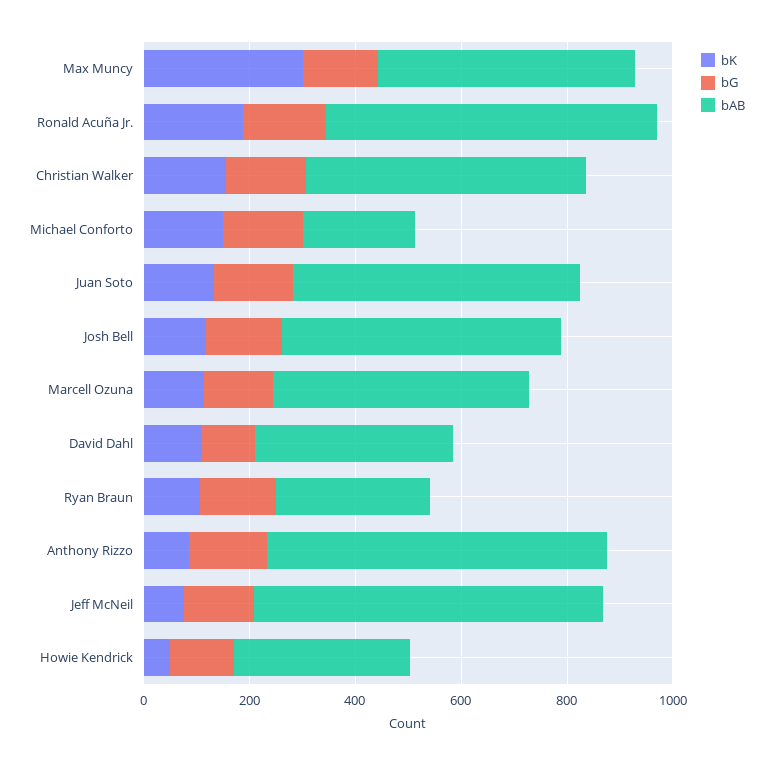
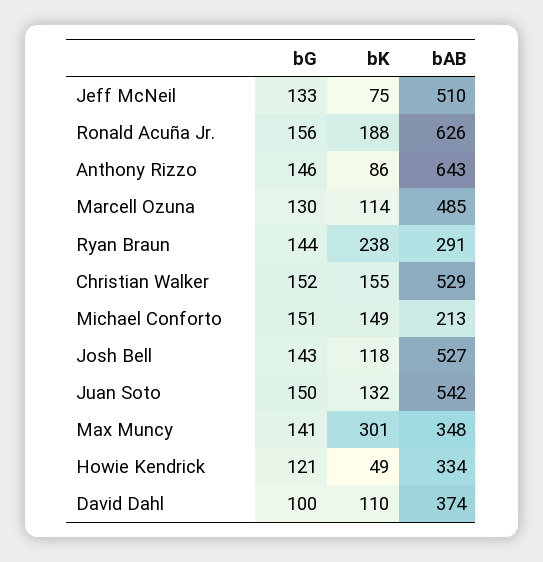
  {
    "bK": {
      "Max Muncy": 301,
      "Ronald Acuña Jr.": 188,
      "Christian Walker": 155,
      "Michael Conforto": 149,
      "Juan Soto": 132,
      "Josh Bell": 118,
      "Marcell Ozuna": 114,
      "David Dahl": 110,
-     "Ryan Braun": 100,
+     "Ryan Braun": 238,
      "Anthony Rizzo": 86,
      "Jeff McNeil": 75,
      "Howie Kendrick": 49
    },
    "bG": {
      "Max Muncy": 141,
      "Ronald Acuña Jr.": 156,
      "Christian Walker": 152,
      "Michael Conforto": 151,
      "Juan Soto": 150,
      "Josh Bell": 143,
      "Marcell Ozuna": 130,
      "David Dahl": 100,
      "Ryan Braun": 144,
      "Anthony Rizzo": 146,
      "Jeff McNeil": 133,
      "Howie Kendrick": 121
    },
    "bAB": {
-     "Max Muncy": 500,
+     "Max Muncy": 348,
      "Ronald Acuña Jr.": 626,
      "Christian Walker": 529,
      "Michael Conforto": 213,
      "Juan Soto": 542,
      "Josh Bell": 527,
      "Marcell Ozuna": 485,
      "David Dahl": 374,
      "Ryan Braun": 291,
      "Anthony Rizzo": 643,
-     "Jeff McNeil": 650,
+     "Jeff McNeil": 510,
      "Howie Kendrick": 334
    }
  }

